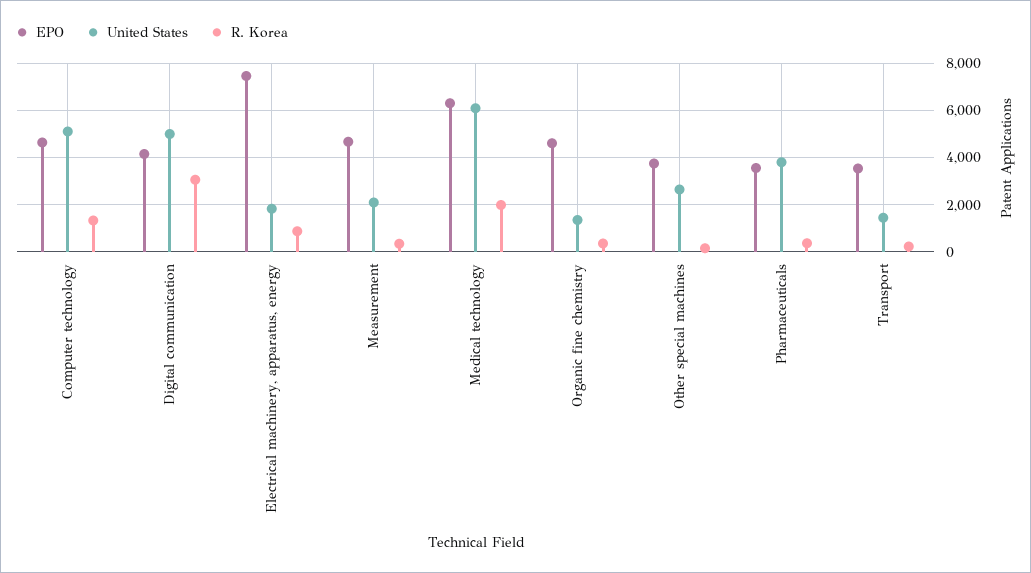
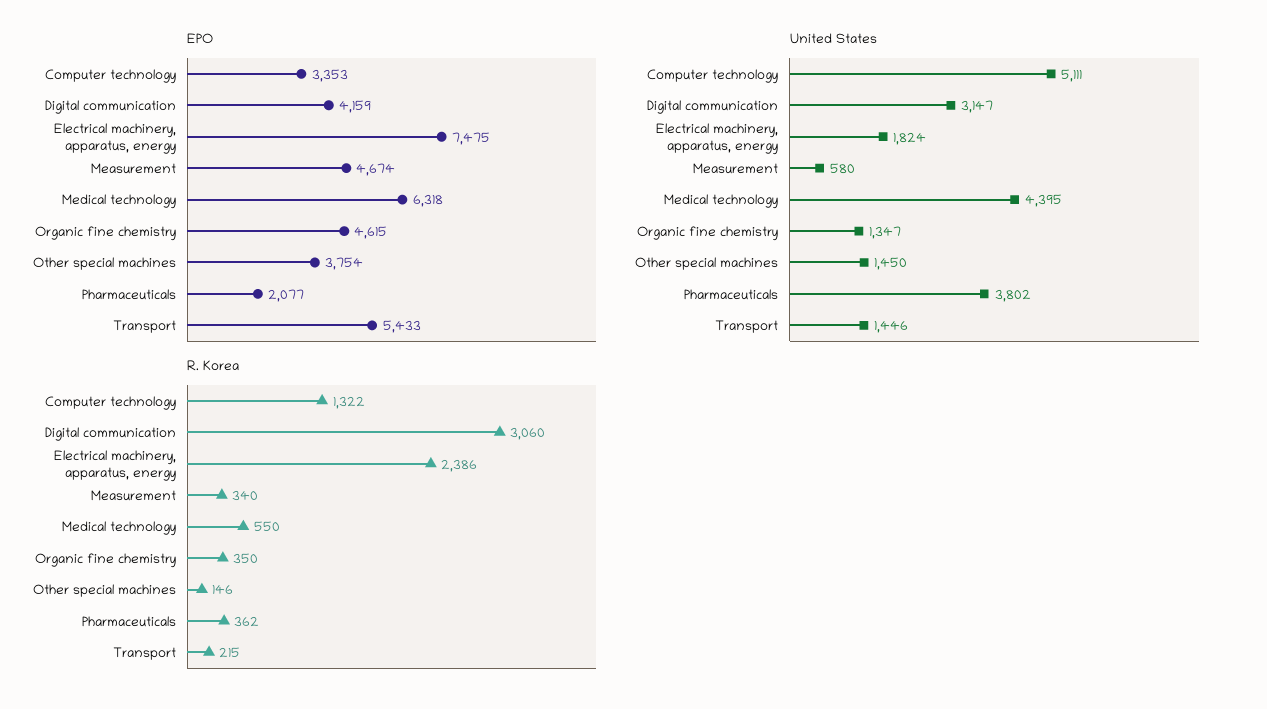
  {
    "EPO": {
-     "Computer technology": 4500,
+     "Computer technology": 3353,
      "Digital communication": 4159,
      "Electrical machinery, apparatus, energy": 7475,
      "Measurement": 4674,
      "Medical technology": 6318,
      "Organic fine chemistry": 4615,
      "Other special machines": 3754,
-     "Pharmaceuticals": 3500,
+     "Pharmaceuticals": 2077,
-     "Transport": 3500
+     "Transport": 5433
    },
    "United States": {
      "Computer technology": 5111,
-     "Digital communication": 5000,
+     "Digital communication": 3147,
      "Electrical machinery, apparatus, energy": 1824,
-     "Measurement": 2000,
+     "Measurement": 580,
-     "Medical technology": 6000,
+     "Medical technology": 4395,
      "Organic fine chemistry": 1347,
-     "Other special machines": 2500,
+     "Other special machines": 1450,
      "Pharmaceuticals": 3802,
      "Transport": 1446
    },
    "R. Korea": {
      "Computer technology": 1322,
      "Digital communication": 3060,
-     "Electrical machinery, apparatus, energy": 1000,
+     "Electrical machinery, apparatus, energy": 2386,
      "Measurement": 340,
-     "Medical technology": 2000,
+     "Medical technology": 550,
      "Organic fine chemistry": 350,
      "Other special machines": 146,
      "Pharmaceuticals": 362,
      "Transport": 215
    }
  }

